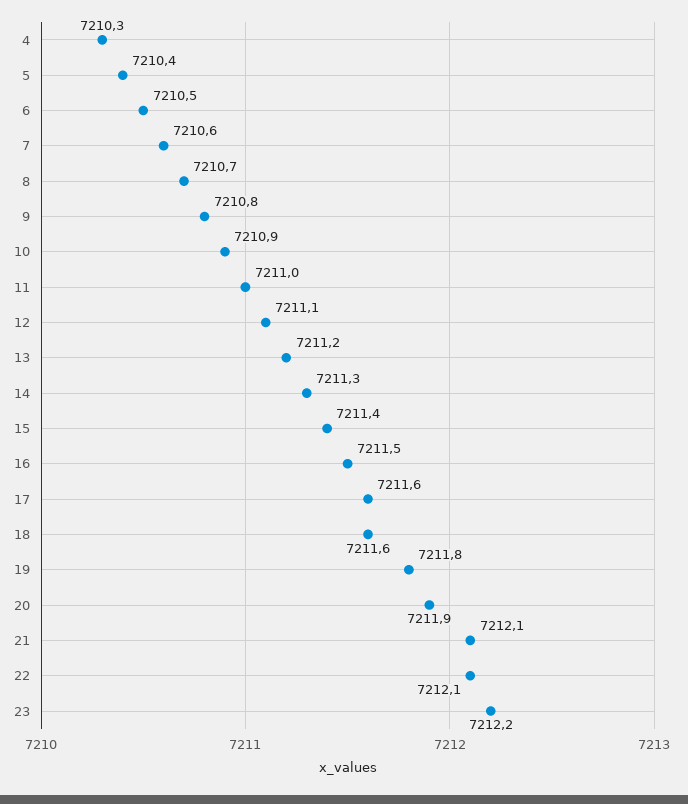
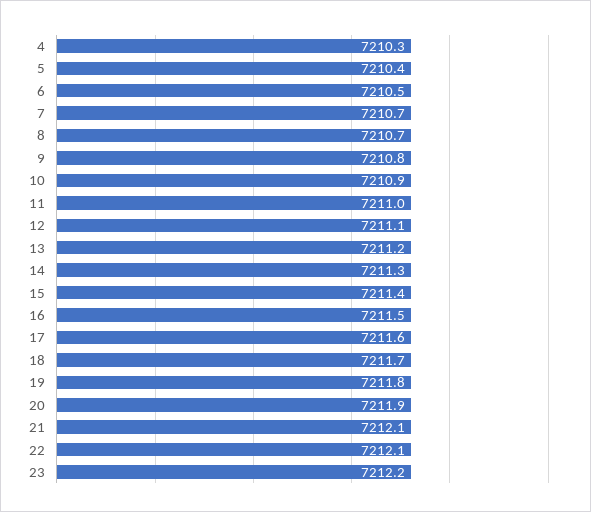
  {
    "4": 7210.3,
    "5": 7210.4,
    "6": 7210.5,
-   "7": 7210.6,
+   "7": 7210.7,
    "8": 7210.7,
    "9": 7210.8,
    "10": 7210.9,
    "11": 7211,
    "12": 7211.1,
    "13": 7211.2,
    "14": 7211.3,
    "15": 7211.4,
    "16": 7211.5,
    "17": 7211.6,
-   "18": 7211.6,
+   "18": 7211.7,
    "19": 7211.8,
    "20": 7211.9,
    "21": 7212.1,
    "22": 7212.1,
    "23": 7212.2
  }

